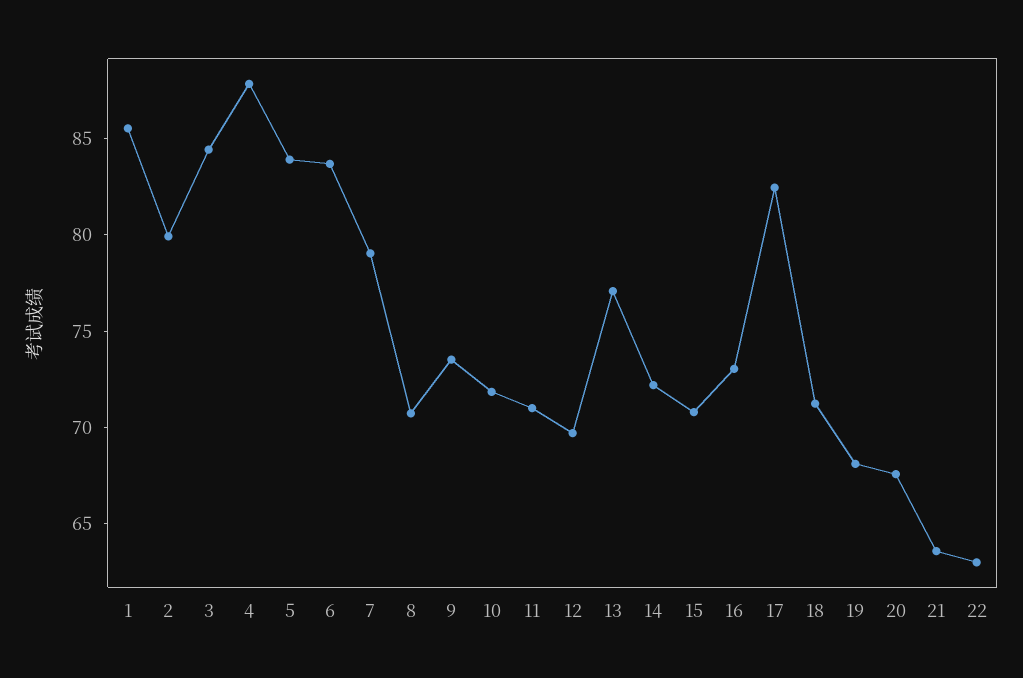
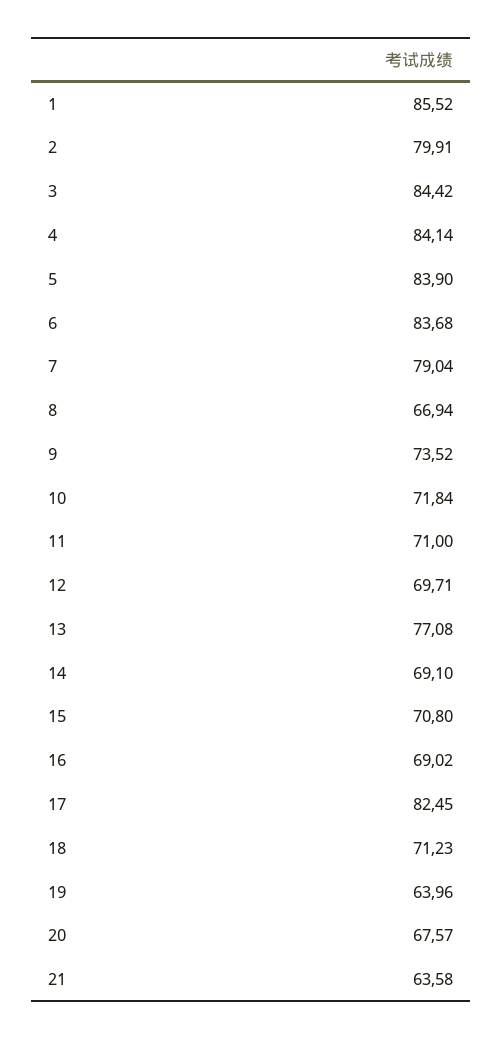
  {
    "1": 85.52,
    "2": 79.91,
    "3": 84.42,
-   "4": 88,
+   "4": 84.14,
    "5": 83.9,
    "6": 83.68,
    "7": 79.04,
-   "8": 71,
+   "8": 66.94,
    "9": 73.52,
    "10": 71.84,
    "11": 71,
    "12": 69.71,
    "13": 77.08,
-   "14": 72,
+   "14": 69.1,
    "15": 70.8,
-   "16": 73,
+   "16": 69.02,
    "17": 82.45,
    "18": 71.23,
-   "19": 68,
+   "19": 63.96,
    "20": 67.57,
-   "21": 63.58,
+   "21": 63.58
-   "22": 63
  }

